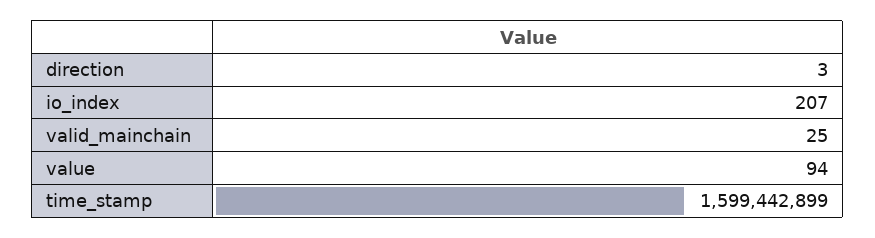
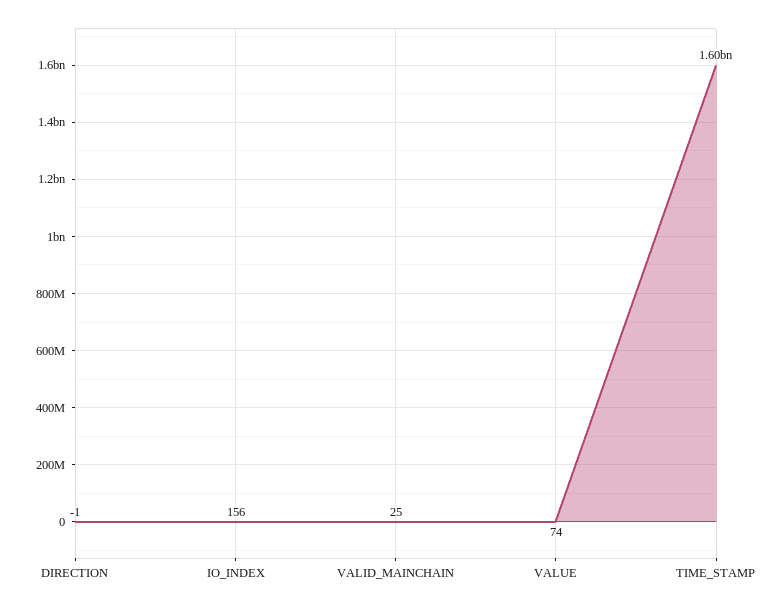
  {
-   "direction": 3,
+   "direction": -1,
-   "io_index": 207,
+   "io_index": 156,
    "valid_mainchain": 25,
-   "value": 94,
+   "value": 74,
    "time_stamp": 1599442899
  }

